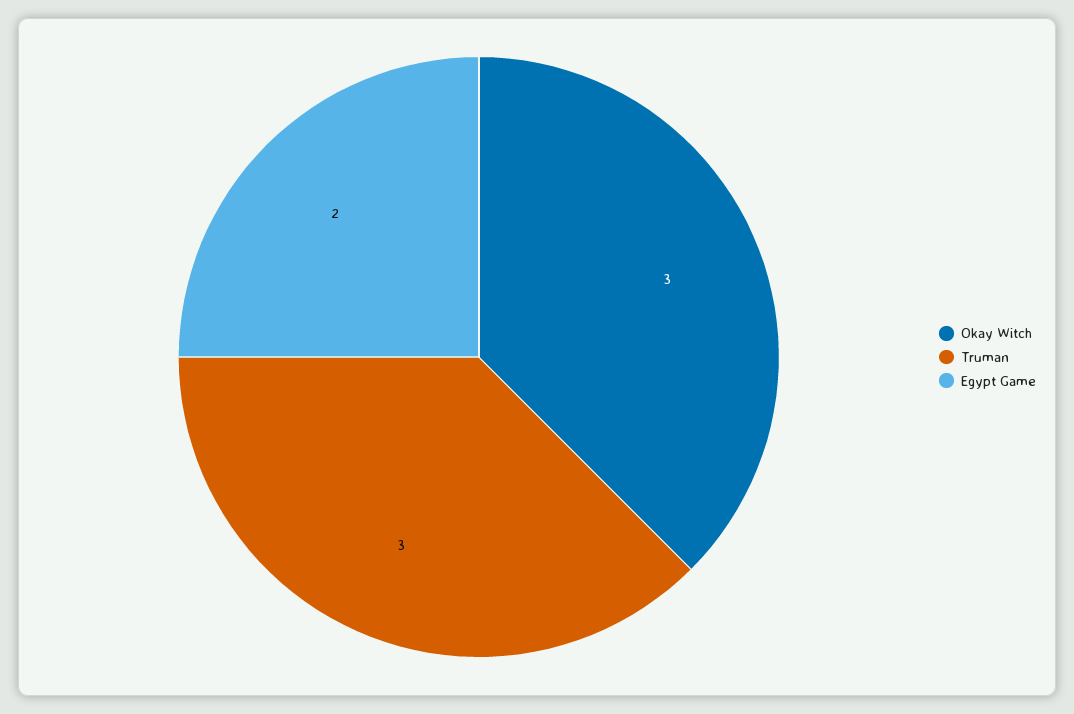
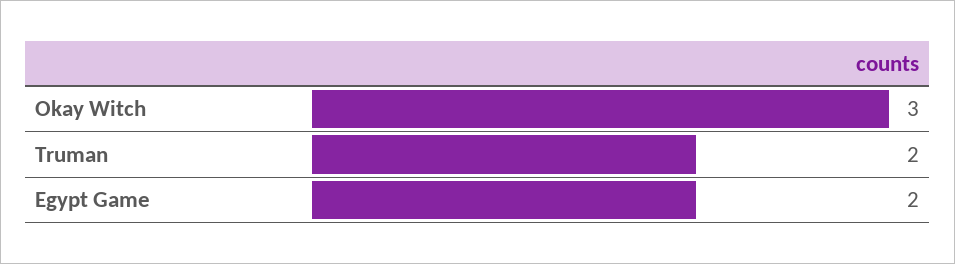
  {
    "Okay Witch": 3,
-   "Truman": 3,
+   "Truman": 2,
    "Egypt Game": 2
  }

